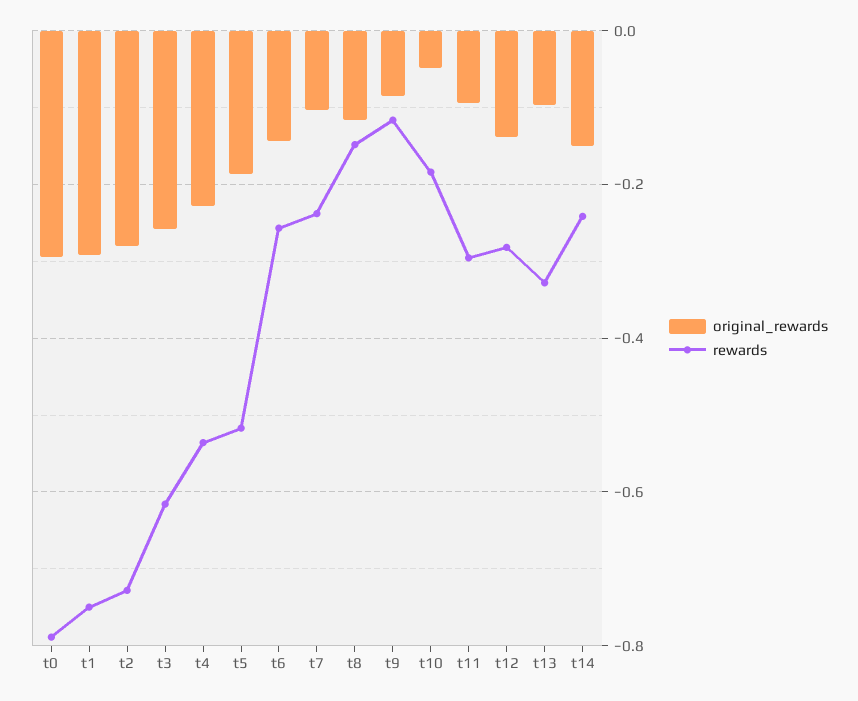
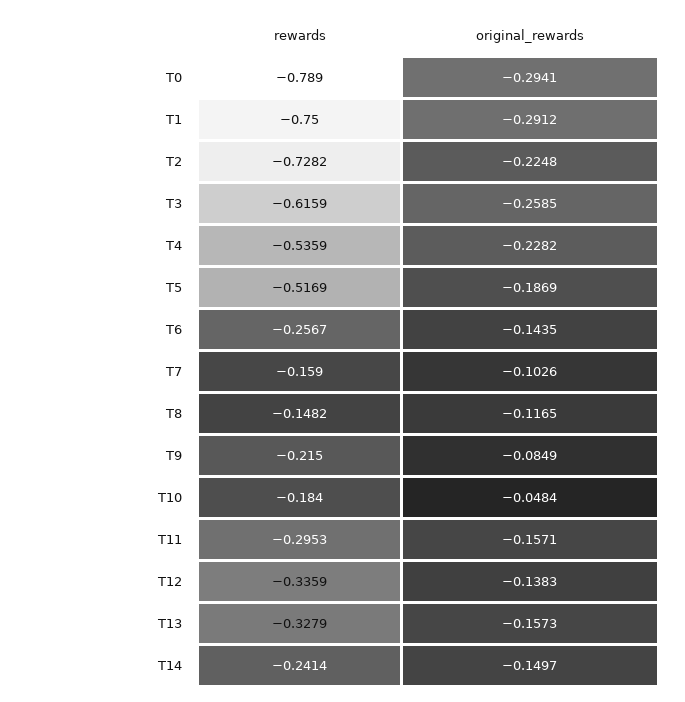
  {
    "original_rewards": {
      "t0": -0.2941,
      "t1": -0.2912,
-     "t2": -0.28,
+     "t2": -0.2248,
      "t3": -0.2585,
      "t4": -0.2282,
      "t5": -0.1869,
      "t6": -0.1435,
      "t7": -0.1026,
      "t8": -0.1165,
      "t9": -0.0849,
      "t10": -0.0484,
-     "t11": -0.1,
+     "t11": -0.1571,
      "t12": -0.1383,
-     "t13": -0.1,
+     "t13": -0.1573,
      "t14": -0.1497
    },
    "rewards": {
      "t0": -0.789,
      "t1": -0.75,
      "t2": -0.7282,
      "t3": -0.6159,
      "t4": -0.5359,
      "t5": -0.5169,
      "t6": -0.2567,
-     "t7": -0.24,
+     "t7": -0.159,
      "t8": -0.1482,
-     "t9": -0.12,
+     "t9": -0.215,
      "t10": -0.184,
      "t11": -0.2953,
-     "t12": -0.28,
+     "t12": -0.3359,
      "t13": -0.3279,
      "t14": -0.2414
    }
  }

